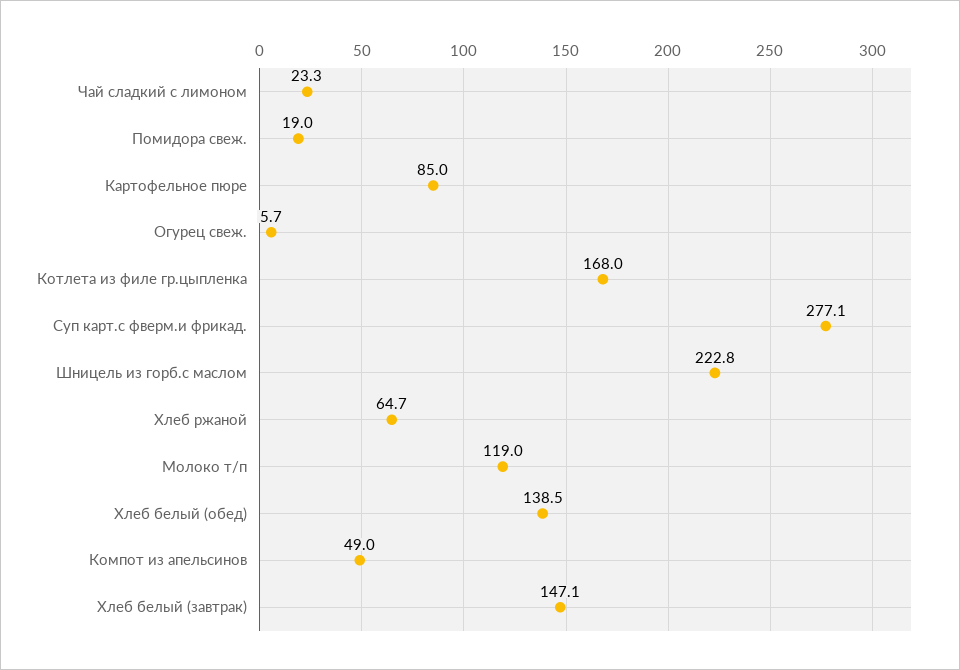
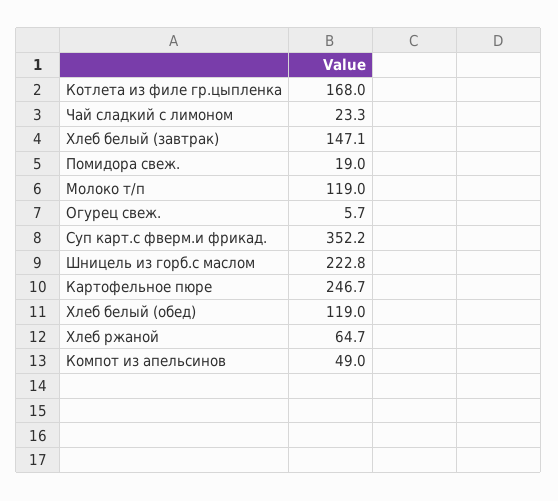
  {
    "Чай сладкий с лимоном": 23.3,
    "Помидора свеж.": 19,
-   "Картофельное пюре": 85,
+   "Картофельное пюре": 246.7,
    "Огурец свеж.": 5.7,
    "Котлета из филе гр.цыпленка": 168,
-   "Суп карт.с фверм.и фрикад.": 277.1,
+   "Суп карт.с фверм.и фрикад.": 352.2,
    "Шницель из горб.с маслом": 222.8,
    "Хлеб ржаной": 64.7,
    "Молоко т/п": 119,
-   "Хлеб белый (обед)": 138.5,
+   "Хлеб белый (обед)": 119,
    "Компот из апельсинов": 49,
    "Хлеб белый (завтрак)": 147.1
  }

